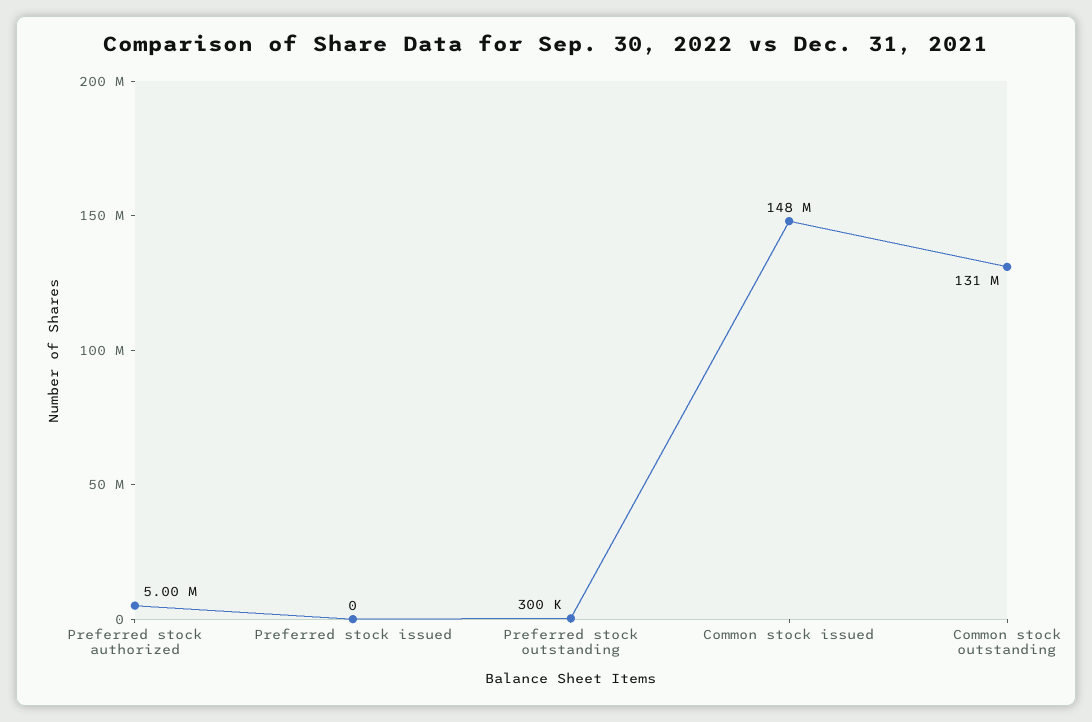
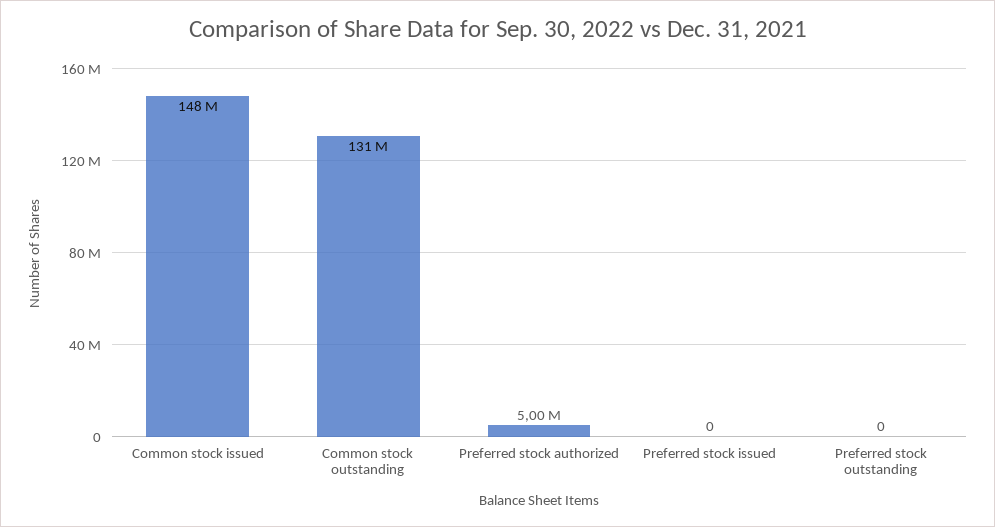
  {
    "Preferred stock authorized": 5000000,
    "Preferred stock issued": 0,
-   "Preferred stock outstanding": 300000,
+   "Preferred stock outstanding": 0,
    "Common stock issued": 148000000,
    "Common stock outstanding": 131000000
  }

